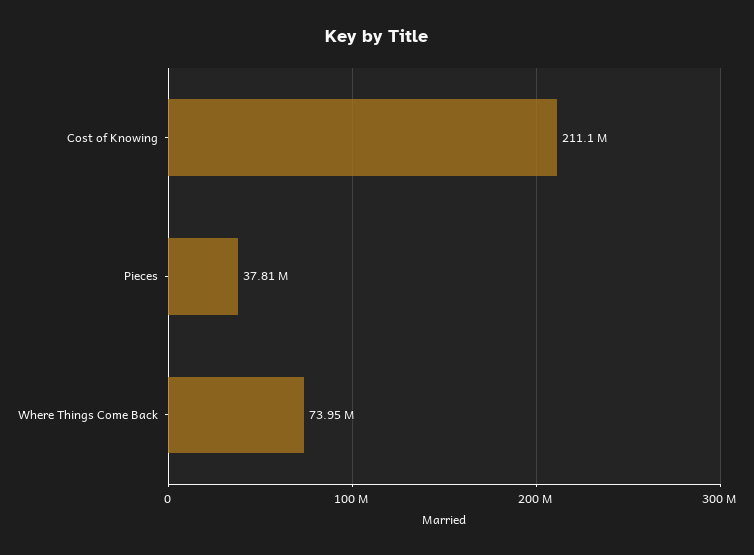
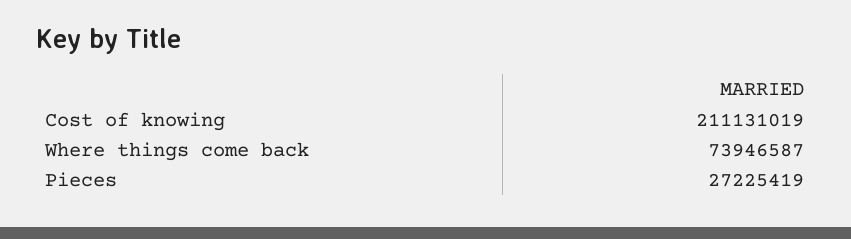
  {
    "Cost of Knowing": 211131019,
-   "Pieces": 37810000,
+   "Pieces": 27225419,
    "Where Things Come Back": 73946587
  }

